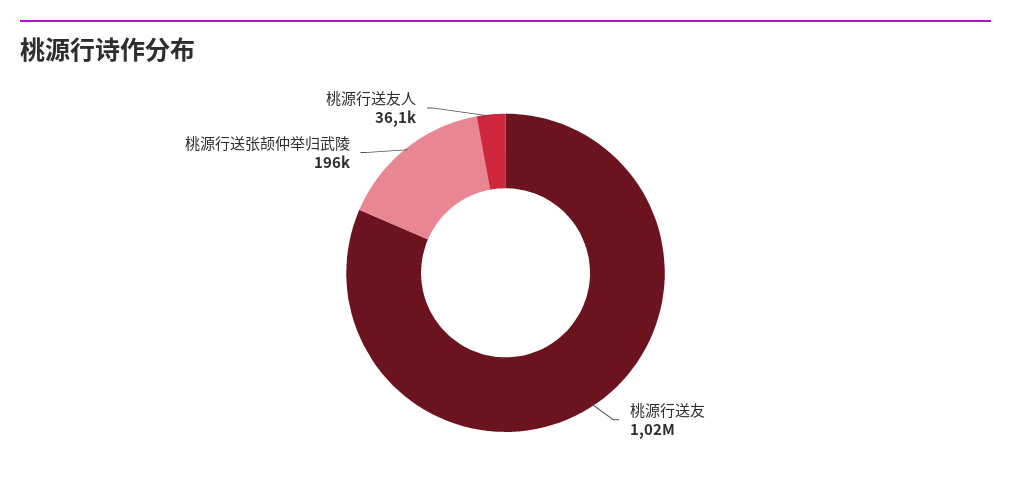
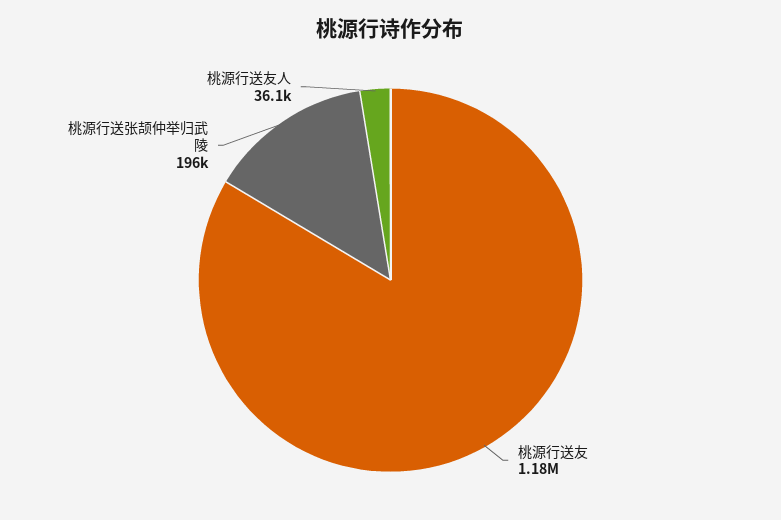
  {
-   "桃源行送友": 1020000,
+   "桃源行送友": 1180000,
    "桃源行送张颉仲举归武陵": 196000,
    "桃源行送友人": 36100
  }

